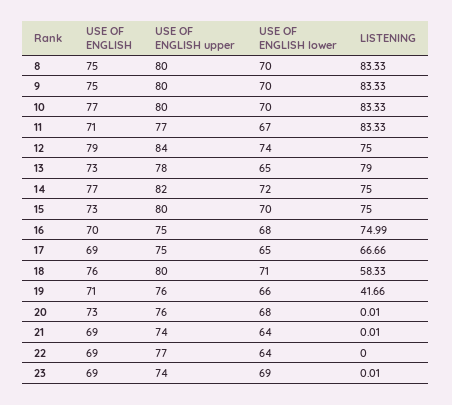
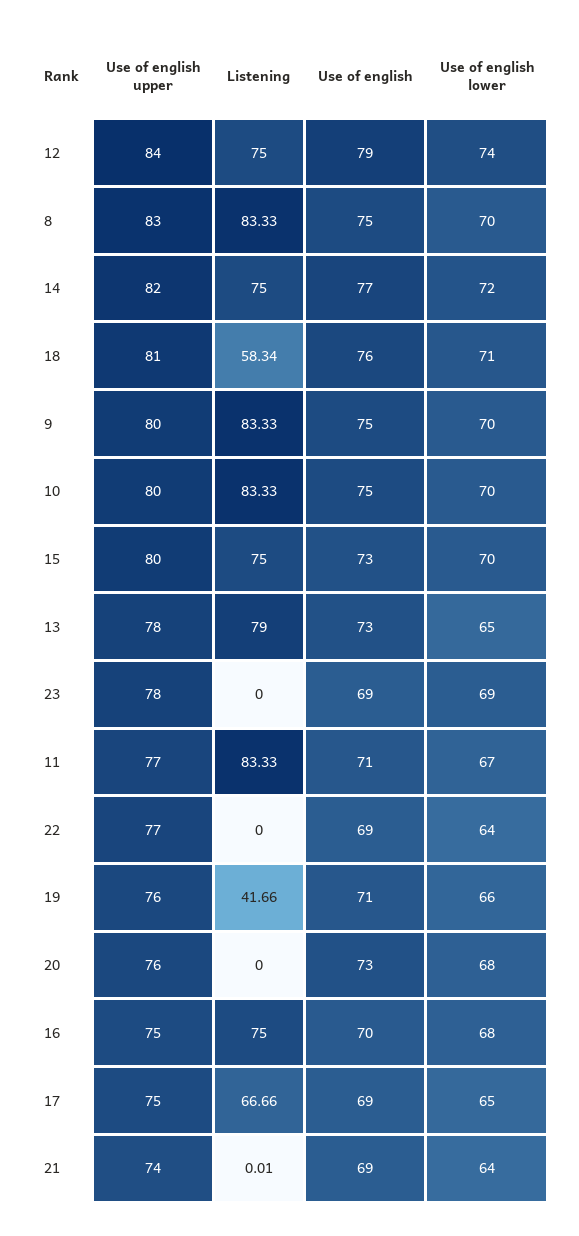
  {
    "USE OF ENGLISH": {
      "8": 75,
      "9": 75,
-     "10": 77,
+     "10": 75,
      "11": 71,
      "12": 79,
      "13": 73,
      "14": 77,
      "15": 73,
      "16": 70,
      "17": 69,
      "18": 76,
      "19": 71,
      "20": 73,
      "21": 69,
      "22": 69,
      "23": 69
    },
    "USE OF ENGLISH upper": {
-     "8": 80,
+     "8": 83,
      "9": 80,
      "10": 80,
      "11": 77,
      "12": 84,
      "13": 78,
      "14": 82,
      "15": 80,
      "16": 75,
      "17": 75,
-     "18": 80,
+     "18": 81,
      "19": 76,
      "20": 76,
      "21": 74,
      "22": 77,
-     "23": 74
+     "23": 78
    },
    "USE OF ENGLISH lower": {
      "8": 70,
      "9": 70,
      "10": 70,
      "11": 67,
      "12": 74,
      "13": 65,
      "14": 72,
      "15": 70,
      "16": 68,
      "17": 65,
      "18": 71,
      "19": 66,
      "20": 68,
      "21": 64,
      "22": 64,
      "23": 69
    },
    "LISTENING": {
      "8": 83.33,
      "9": 83.33,
      "10": 83.33,
      "11": 83.33,
      "12": 75,
      "13": 79,
      "14": 75,
      "15": 75,
-     "16": 74.99,
+     "16": 75,
      "17": 66.66,
-     "18": 58.33,
+     "18": 58.34,
      "19": 41.66,
-     "20": 0.01,
+     "20": 0,
      "21": 0.01,
      "22": 0,
-     "23": 0.01
+     "23": 0
    }
  }

